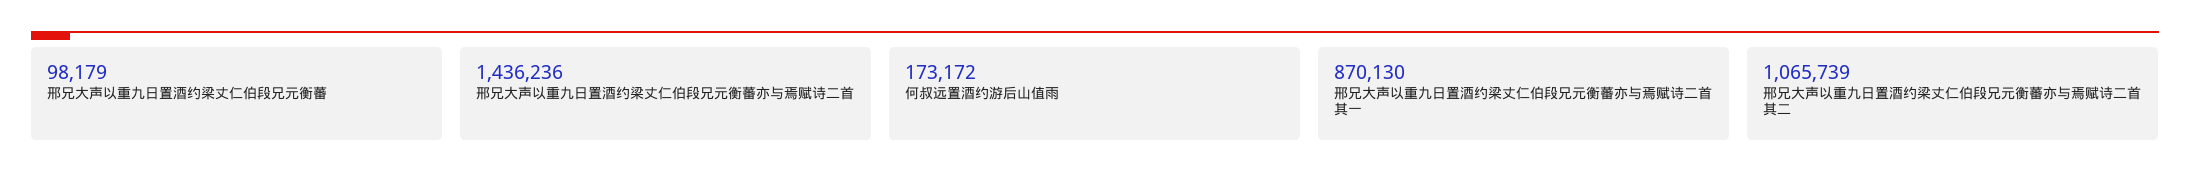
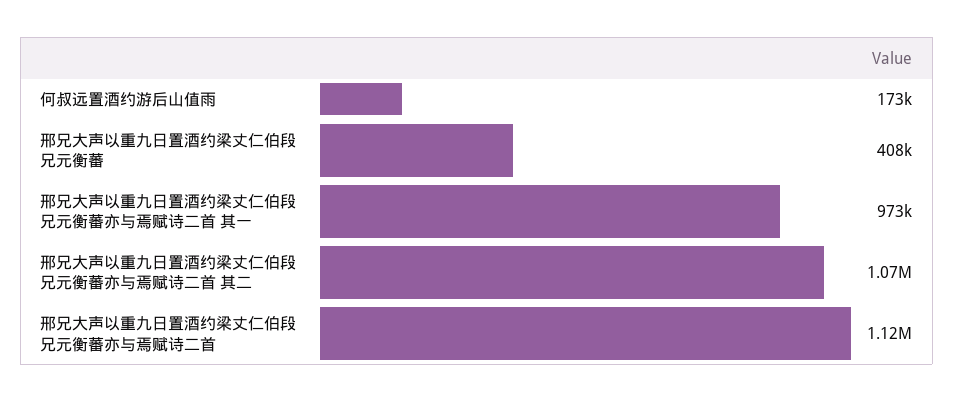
  {
-   "邢兄大声以重九日置酒约梁丈仁伯段兄元衡蕃": 98179,
+   "邢兄大声以重九日置酒约梁丈仁伯段兄元衡蕃": 408000,
-   "邢兄大声以重九日置酒约梁丈仁伯段兄元衡蕃亦与焉赋诗二首": 1436236,
+   "邢兄大声以重九日置酒约梁丈仁伯段兄元衡蕃亦与焉赋诗二首": 1120000,
    "何叔远置酒约游后山值雨": 173172,
-   "邢兄大声以重九日置酒约梁丈仁伯段兄元衡蕃亦与焉赋诗二首 其一": 870130,
+   "邢兄大声以重九日置酒约梁丈仁伯段兄元衡蕃亦与焉赋诗二首 其一": 973000,
    "邢兄大声以重九日置酒约梁丈仁伯段兄元衡蕃亦与焉赋诗二首 其二": 1065739
  }

